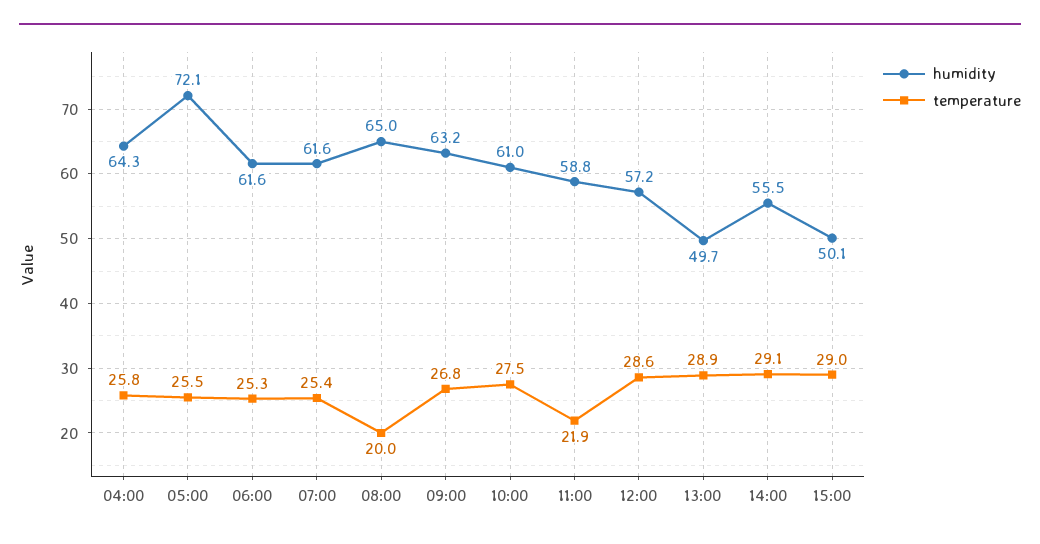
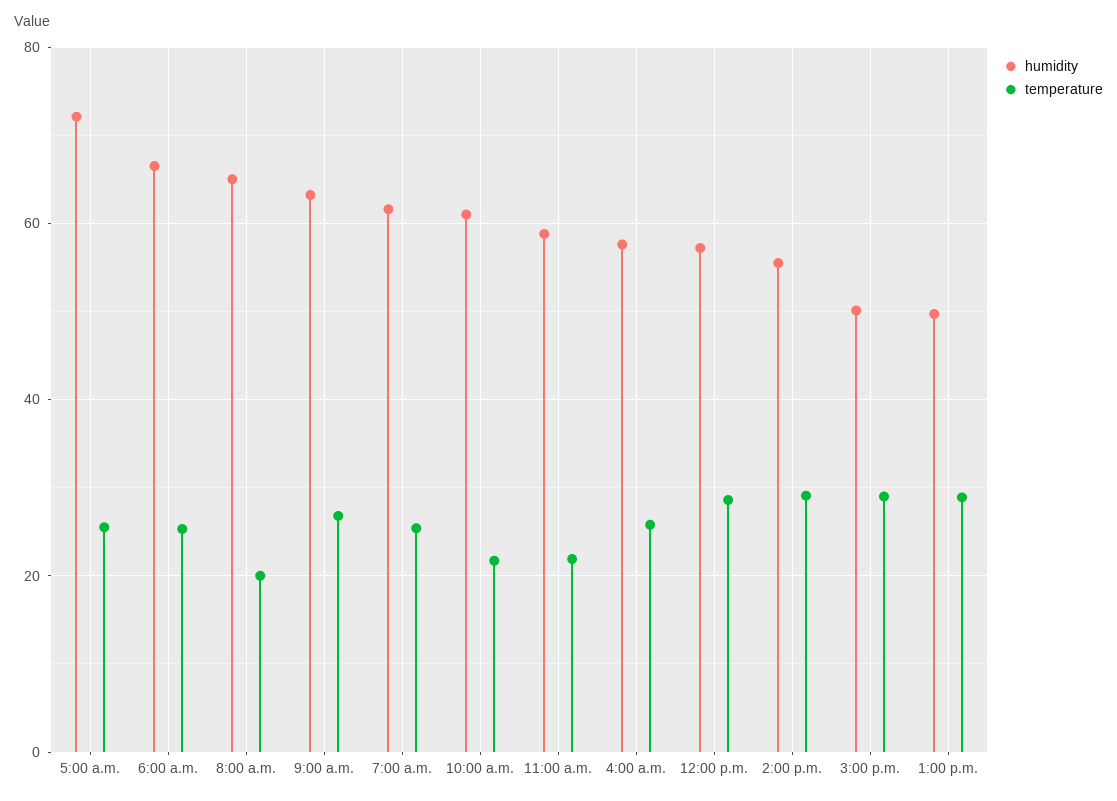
  {
    "humidity": {
-     "04:00": 64.3,
+     "04:00": 58,
      "05:00": 72.1,
-     "06:00": 61.6,
+     "06:00": 66,
      "07:00": 61.6,
      "08:00": 65,
      "09:00": 63.2,
      "10:00": 61,
      "11:00": 58.8,
      "12:00": 57.2,
      "13:00": 49.7,
      "14:00": 55.5,
      "15:00": 50.1
    },
    "temperature": {
      "04:00": 25.8,
      "05:00": 25.5,
      "06:00": 25.3,
      "07:00": 25.4,
      "08:00": 20,
      "09:00": 26.8,
-     "10:00": 27.5,
+     "10:00": 22,
      "11:00": 21.9,
      "12:00": 28.6,
      "13:00": 28.9,
      "14:00": 29.1,
      "15:00": 29
    }
  }

